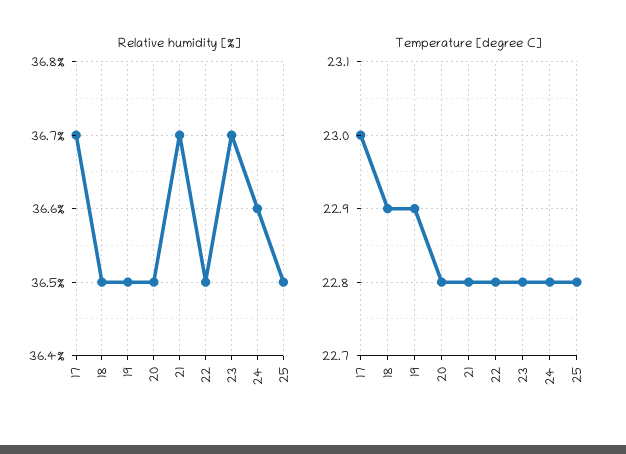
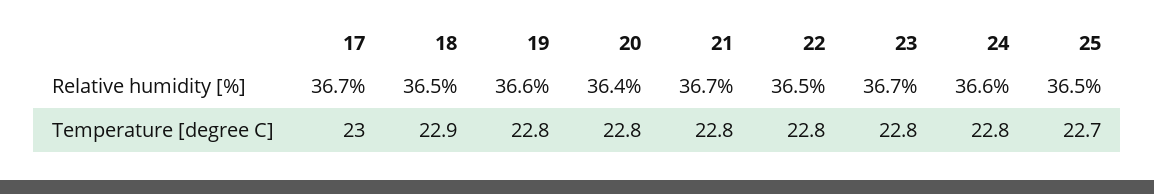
  {
    "Relative humidity [%]": {
      "17": 36.7,
      "18": 36.5,
-     "19": 36.5,
+     "19": 36.6,
-     "20": 36.5,
+     "20": 36.4,
      "21": 36.7,
      "22": 36.5,
      "23": 36.7,
      "24": 36.6,
      "25": 36.5
    },
    "Temperature [degree C]": {
      "17": 23,
      "18": 22.9,
-     "19": 22.9,
+     "19": 22.8,
      "20": 22.8,
      "21": 22.8,
      "22": 22.8,
      "23": 22.8,
      "24": 22.8,
-     "25": 22.8
+     "25": 22.7
    }
  }

